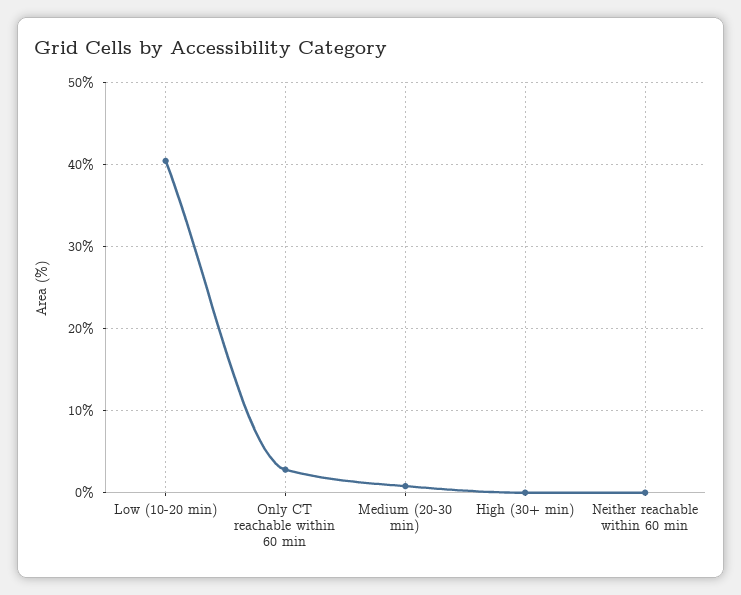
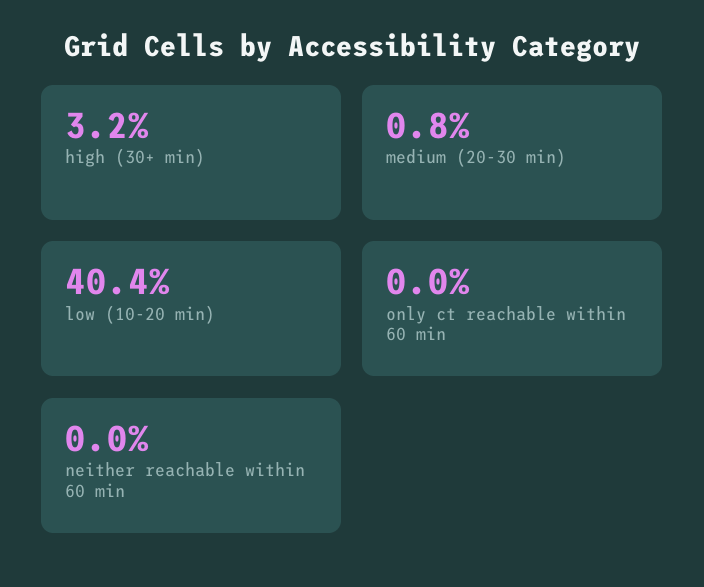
  {
    "Low (10-20 min)": 40.4,
-   "Only CT reachable within 60 min": 3,
+   "Only CT reachable within 60 min": 0,
    "Medium (20-30 min)": 0.8,
-   "High (30+ min)": 0,
+   "High (30+ min)": 3.2,
    "Neither reachable within 60 min": 0
  }

